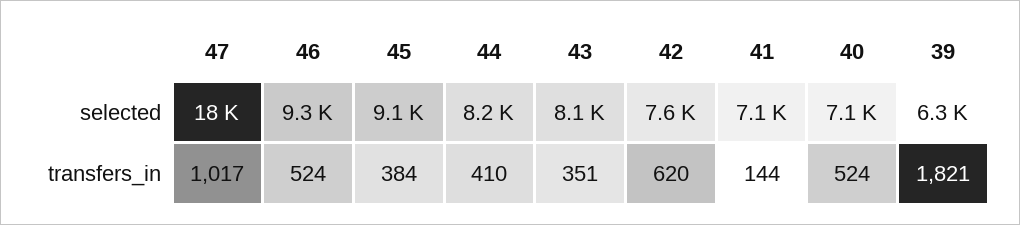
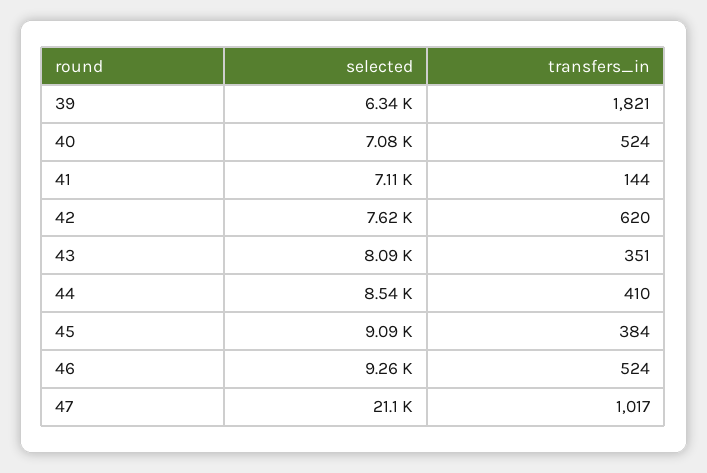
  {
    "47": {
-     "selected": 18000,
+     "selected": 21100,
      "transfers_in": 1017
    },
    "46": {
      "selected": 9260,
      "transfers_in": 524
    },
    "45": {
      "selected": 9090,
      "transfers_in": 384
    },
    "44": {
-     "selected": 8200,
+     "selected": 8540,
      "transfers_in": 410
    },
    "43": {
      "selected": 8090,
      "transfers_in": 351
    },
    "42": {
      "selected": 7620,
      "transfers_in": 620
    },
    "41": {
      "selected": 7110,
      "transfers_in": 144
    },
    "40": {
      "selected": 7080,
      "transfers_in": 524
    },
    "39": {
      "selected": 6340,
      "transfers_in": 1821
    }
  }

